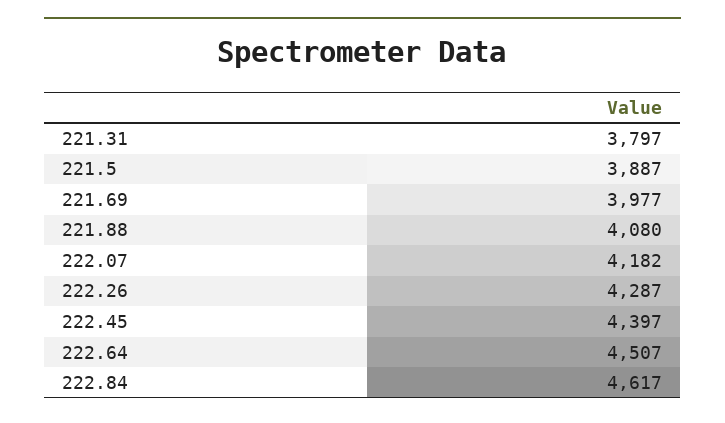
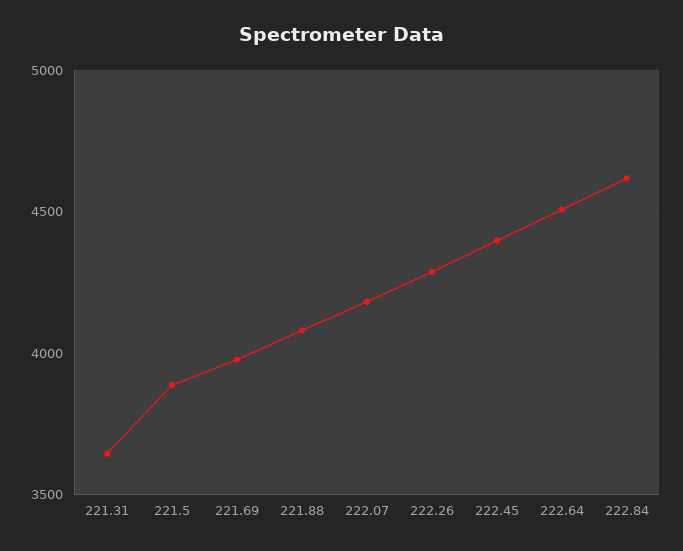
  {
-   "221.31": 3797,
+   "221.31": 3650,
    "221.5": 3887,
    "221.69": 3977,
    "221.88": 4080,
    "222.07": 4182,
    "222.26": 4287,
    "222.45": 4397,
    "222.64": 4507,
    "222.84": 4617
  }

